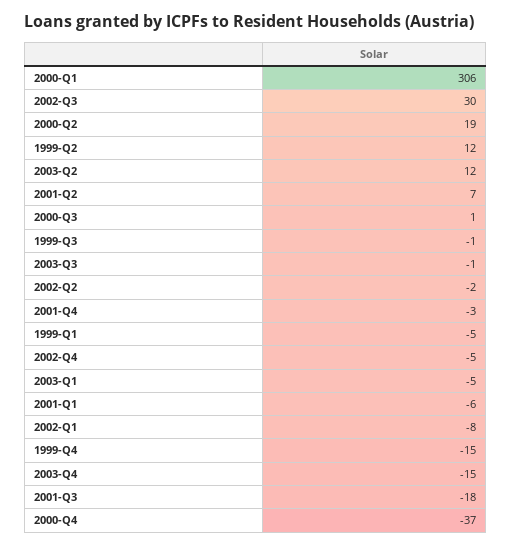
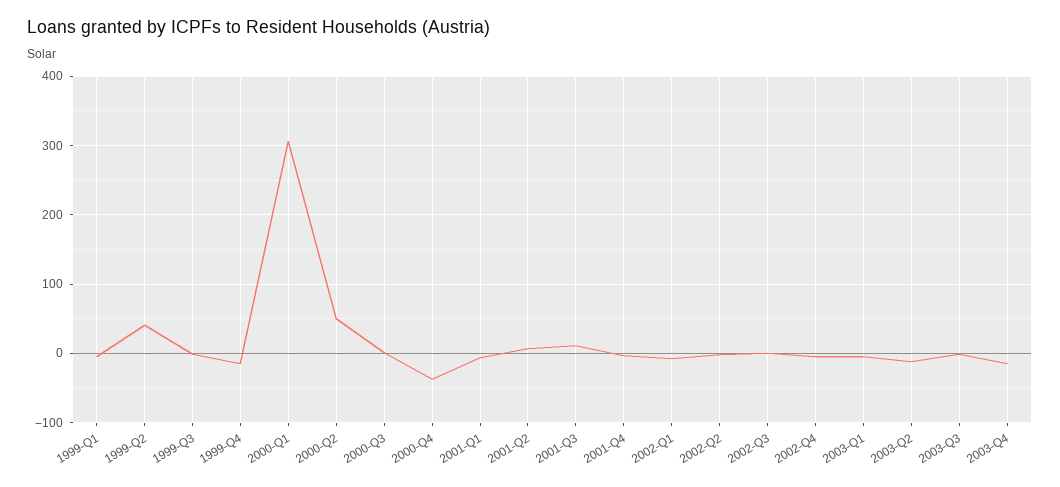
  {
    "2000-Q1": 306,
-   "2002-Q3": 30,
+   "2002-Q3": 0,
-   "2000-Q2": 19,
+   "2000-Q2": 50,
-   "1999-Q2": 12,
+   "1999-Q2": 40,
-   "2003-Q2": 12,
+   "2003-Q2": -10,
    "2001-Q2": 7,
    "2000-Q3": 1,
    "1999-Q3": -1,
    "2003-Q3": -1,
    "2002-Q2": -2,
    "2001-Q4": -3,
    "1999-Q1": -5,
    "2002-Q4": -5,
    "2003-Q1": -5,
    "2001-Q1": -6,
    "2002-Q1": -8,
    "1999-Q4": -15,
    "2003-Q4": -15,
-   "2001-Q3": -18,
+   "2001-Q3": 10,
    "2000-Q4": -37
  }

